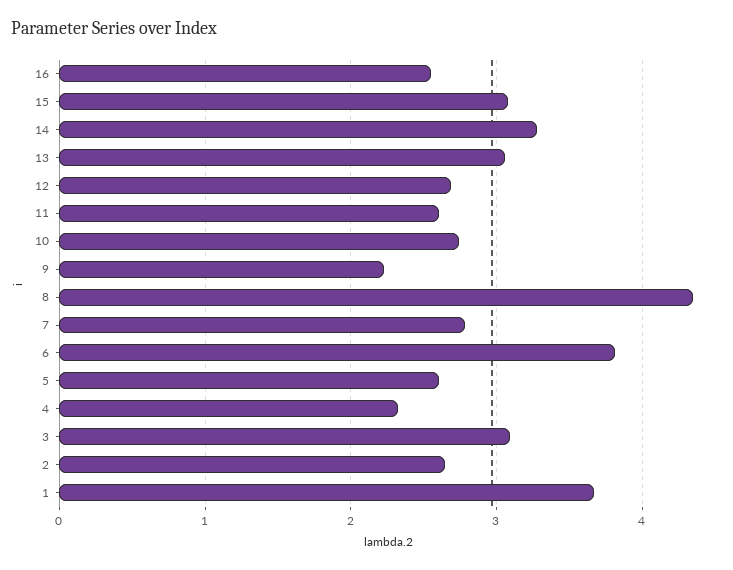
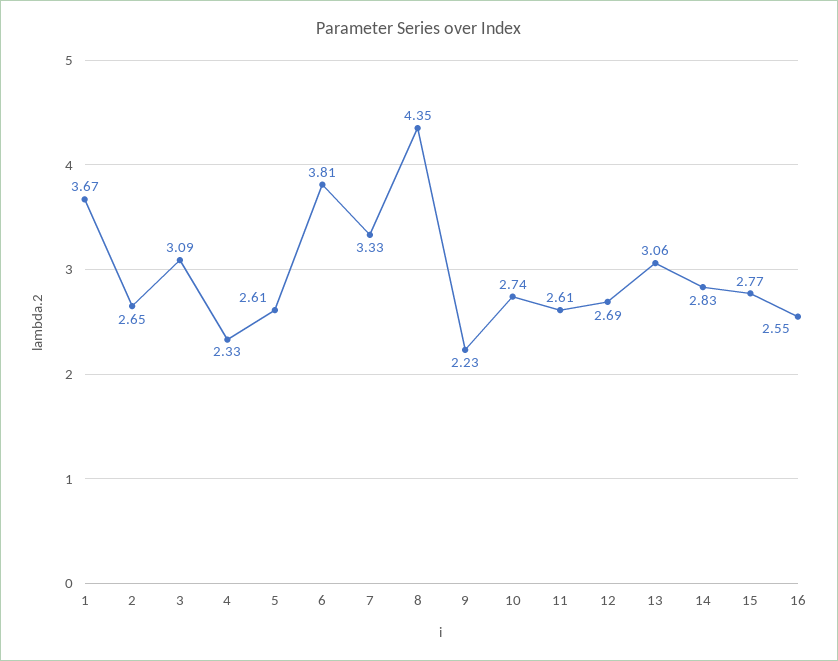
  {
    "16": 2.55,
-   "15": 3.1,
+   "15": 2.77,
-   "14": 3.3,
+   "14": 2.83,
    "13": 3.06,
    "12": 2.69,
    "11": 2.61,
    "10": 2.74,
    "9": 2.23,
    "8": 4.35,
-   "7": 2.8,
+   "7": 3.33,
    "6": 3.81,
    "5": 2.61,
    "4": 2.33,
    "3": 3.09,
    "2": 2.65,
    "1": 3.67
  }

